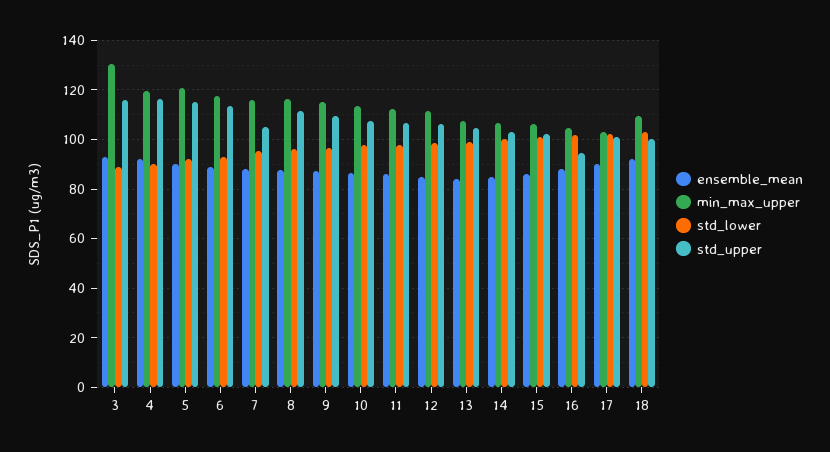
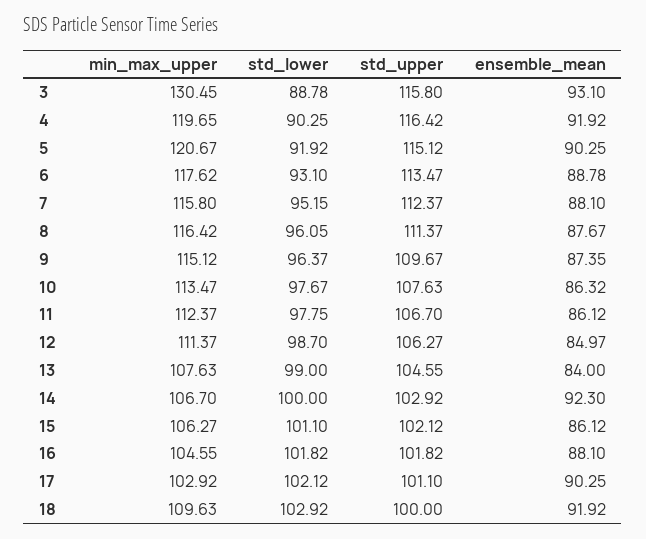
  {
    "ensemble_mean": {
      "3": 93.1,
      "4": 91.92,
      "5": 90.25,
      "6": 88.78,
      "7": 88.1,
      "8": 87.67,
      "9": 87.35,
      "10": 86.32,
      "11": 86.12,
      "12": 84.97,
      "13": 84,
-     "14": 85,
+     "14": 92.3,
      "15": 86.12,
      "16": 88.1,
      "17": 90.25,
      "18": 91.92
    },
    "min_max_upper": {
      "3": 130.45,
      "4": 119.65,
      "5": 120.67,
      "6": 117.62,
      "7": 115.8,
      "8": 116.42,
      "9": 115.12,
      "10": 113.47,
      "11": 112.37,
      "12": 111.37,
      "13": 107.63,
      "14": 106.7,
      "15": 106.27,
      "16": 104.55,
      "17": 102.92,
      "18": 109.63
    },
    "std_lower": {
      "3": 88.78,
      "4": 90.25,
      "5": 91.92,
      "6": 93.1,
      "7": 95.15,
      "8": 96.05,
      "9": 96.37,
      "10": 97.67,
      "11": 97.75,
      "12": 98.7,
      "13": 99,
      "14": 100,
      "15": 101.1,
      "16": 101.82,
      "17": 102.12,
      "18": 102.92
    },
    "std_upper": {
      "3": 115.8,
      "4": 116.42,
      "5": 115.12,
      "6": 113.47,
-     "7": 105,
+     "7": 112.37,
      "8": 111.37,
      "9": 109.67,
      "10": 107.63,
      "11": 106.7,
      "12": 106.27,
      "13": 104.55,
      "14": 102.92,
      "15": 102.12,
-     "16": 95,
+     "16": 101.82,
      "17": 101.1,
      "18": 100
    }
  }

